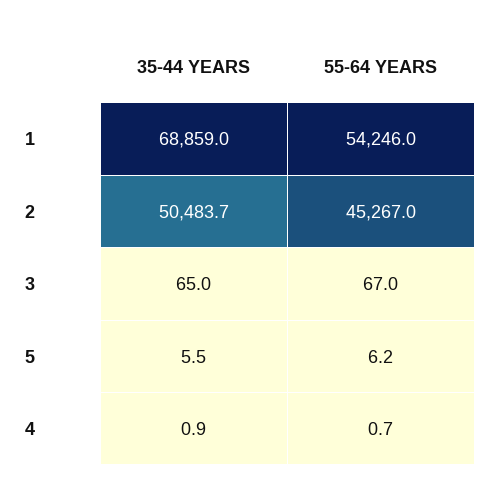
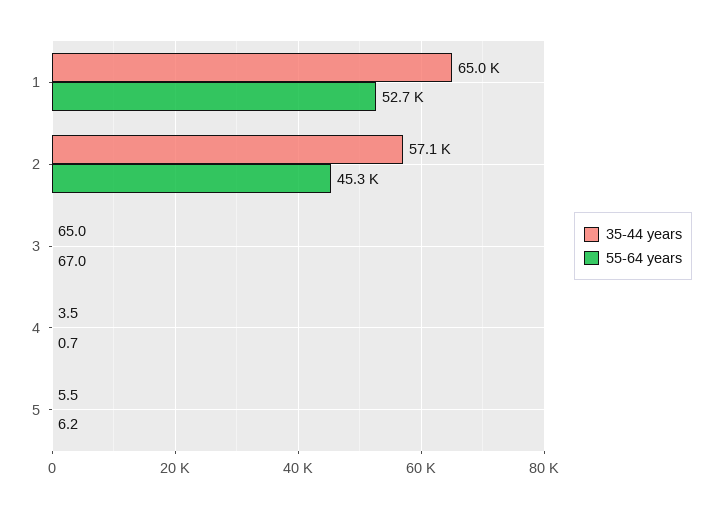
  {
    "35-44 YEARS": {
-     "1": 68859,
+     "1": 65000,
-     "2": 50483.7,
+     "2": 57100,
      "3": 65,
      "5": 5.5,
-     "4": 0.9
+     "4": 3.5
    },
    "55-64 YEARS": {
-     "1": 54246,
+     "1": 52700,
      "2": 45267,
      "3": 67,
      "5": 6.2,
      "4": 0.7
    }
  }

